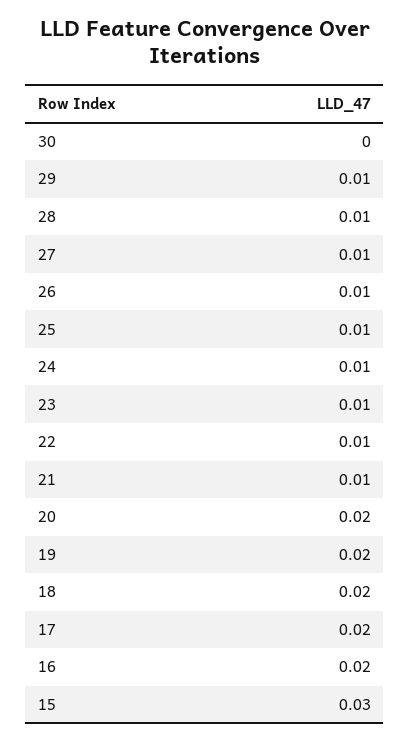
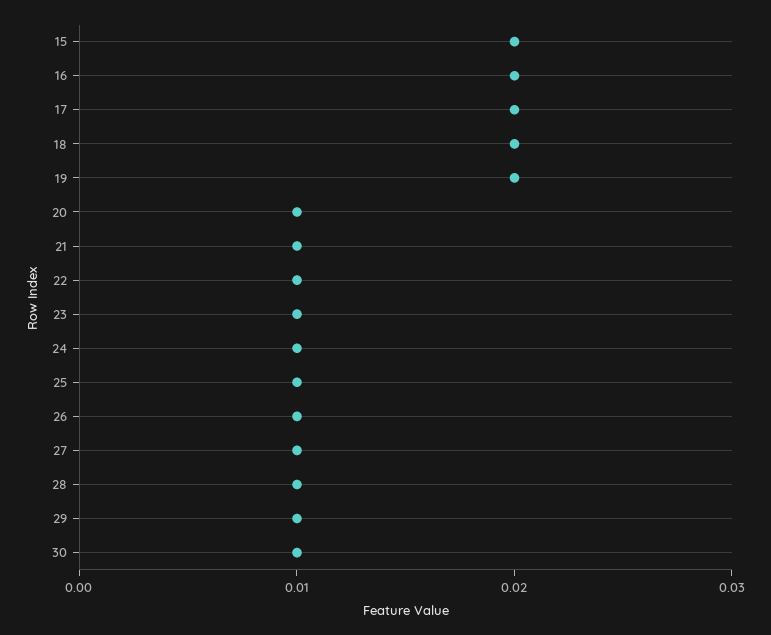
  {
-   "30": 0,
+   "30": 0.01,
    "29": 0.01,
    "28": 0.01,
    "27": 0.01,
    "26": 0.01,
    "25": 0.01,
    "24": 0.01,
    "23": 0.01,
    "22": 0.01,
    "21": 0.01,
-   "20": 0.02,
+   "20": 0.01,
    "19": 0.02,
    "18": 0.02,
    "17": 0.02,
    "16": 0.02,
-   "15": 0.03
+   "15": 0.02
  }

